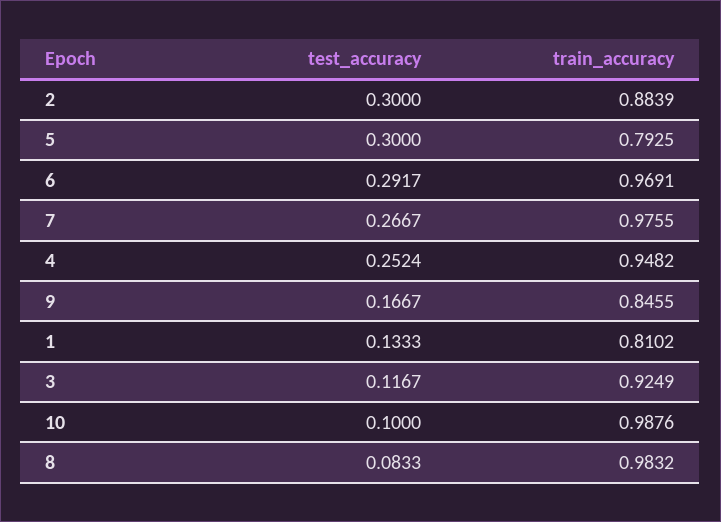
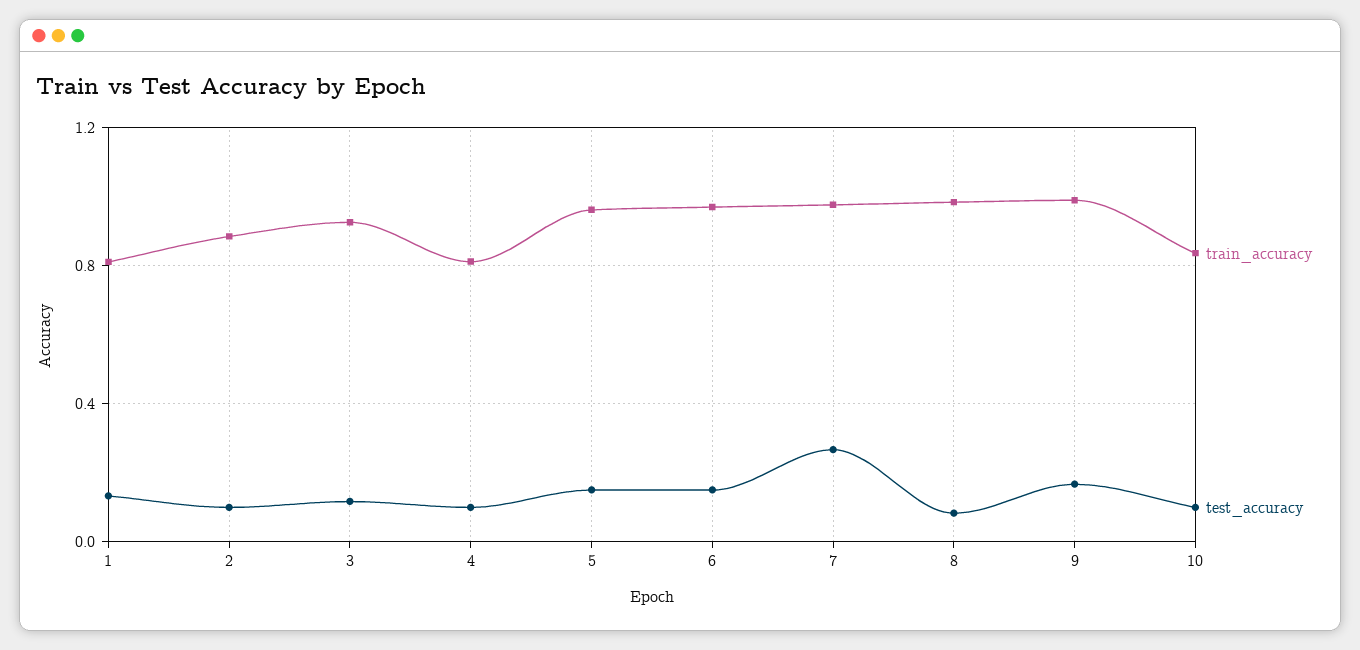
  {
    "test_accuracy": {
-     "2": 0.3,
+     "2": 0.1,
-     "5": 0.3,
+     "5": 0.15,
-     "6": 0.2917,
+     "6": 0.15,
      "7": 0.2667,
-     "4": 0.2524,
+     "4": 0.1,
      "9": 0.1667,
      "1": 0.1333,
      "3": 0.1167,
      "10": 0.1,
      "8": 0.0833
    },
    "train_accuracy": {
      "2": 0.8839,
-     "5": 0.7925,
+     "5": 0.95,
      "6": 0.9691,
      "7": 0.9755,
-     "4": 0.9482,
+     "4": 0.8,
-     "9": 0.8455,
+     "9": 1,
      "1": 0.8102,
      "3": 0.9249,
-     "10": 0.9876,
+     "10": 0.85,
      "8": 0.9832
    }
  }

